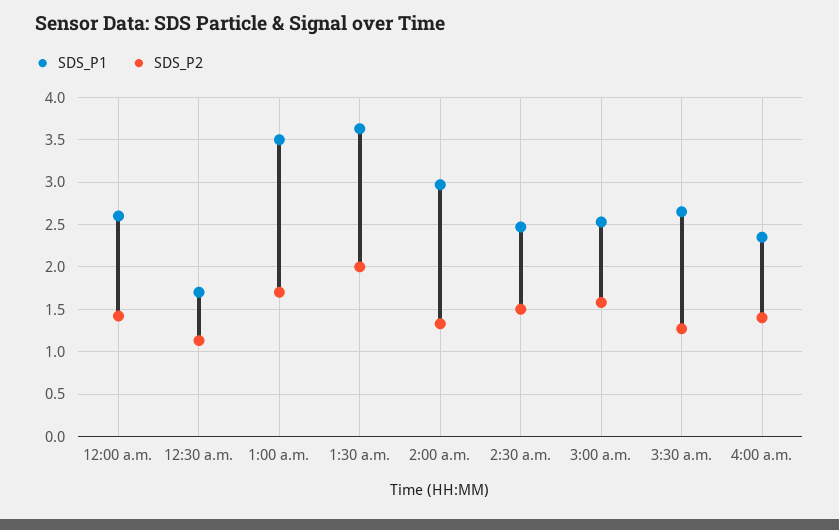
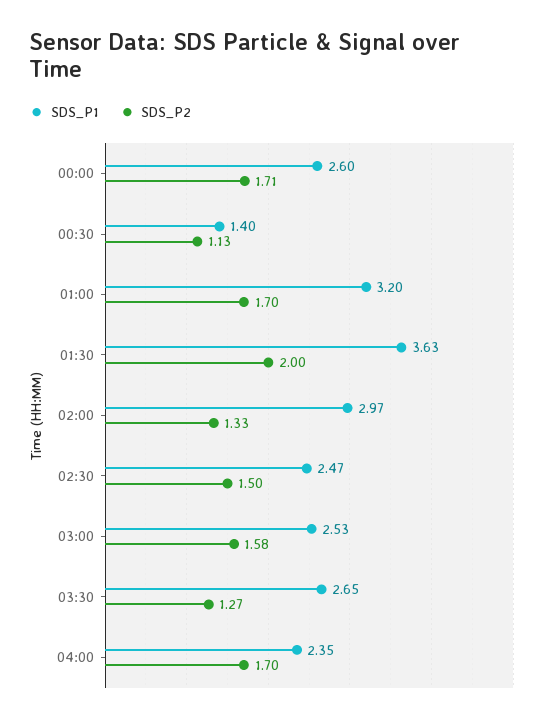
  {
    "SDS_P1": {
      "12:00 a.m.": 2.6,
-     "12:30 a.m.": 1.7,
+     "12:30 a.m.": 1.4,
-     "1:00 a.m.": 3.5,
+     "1:00 a.m.": 3.2,
      "1:30 a.m.": 3.63,
      "2:00 a.m.": 2.97,
      "2:30 a.m.": 2.47,
      "3:00 a.m.": 2.53,
      "3:30 a.m.": 2.65,
      "4:00 a.m.": 2.35
    },
    "SDS_P2": {
-     "12:00 a.m.": 1.4,
+     "12:00 a.m.": 1.71,
      "12:30 a.m.": 1.13,
      "1:00 a.m.": 1.7,
      "1:30 a.m.": 2,
      "2:00 a.m.": 1.33,
      "2:30 a.m.": 1.5,
      "3:00 a.m.": 1.58,
      "3:30 a.m.": 1.27,
-     "4:00 a.m.": 1.4
+     "4:00 a.m.": 1.7
    }
  }

